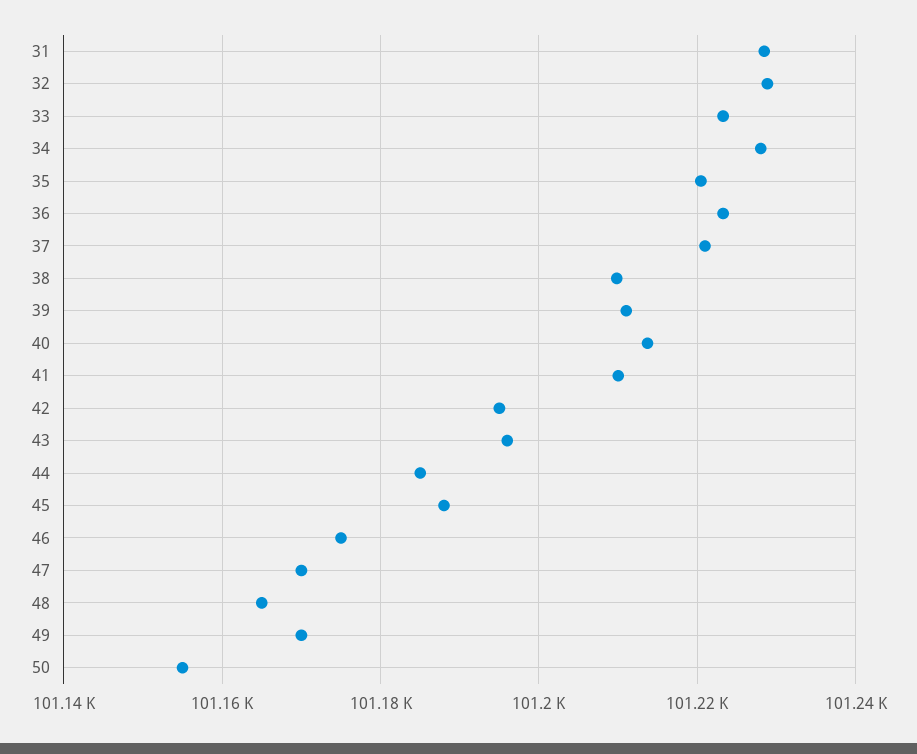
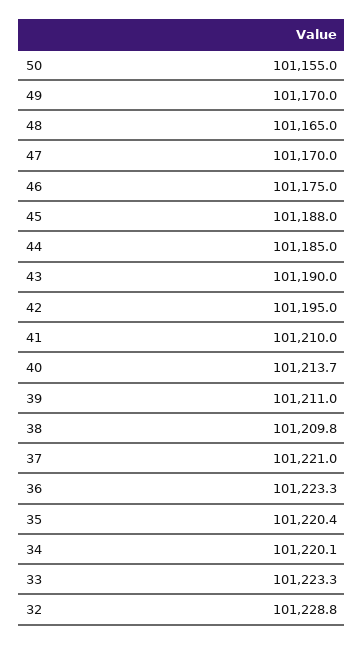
  {
-   "31": 101228,
    "32": 101228.8,
    "33": 101223.3,
-   "34": 101228,
+   "34": 101220.1,
    "35": 101220.4,
    "36": 101223.3,
    "37": 101221,
    "38": 101209.8,
    "39": 101211,
    "40": 101213.7,
    "41": 101210,
    "42": 101195,
-   "43": 101196,
+   "43": 101190,
    "44": 101185,
    "45": 101188,
    "46": 101175,
    "47": 101170,
    "48": 101165,
    "49": 101170,
    "50": 101155
  }

